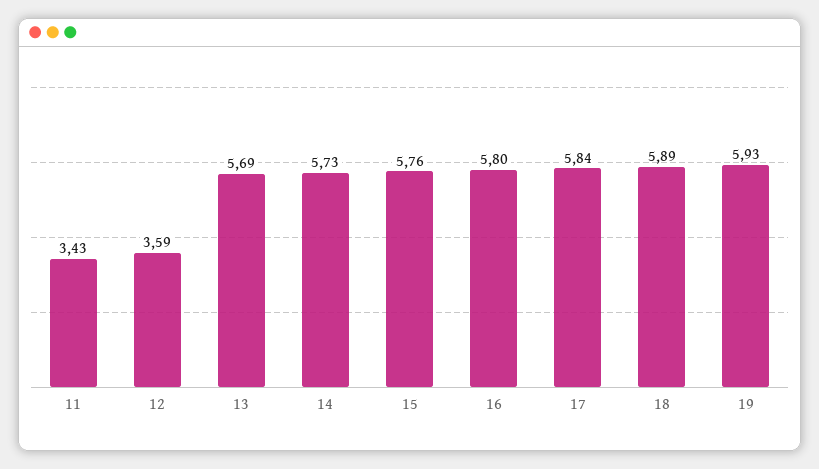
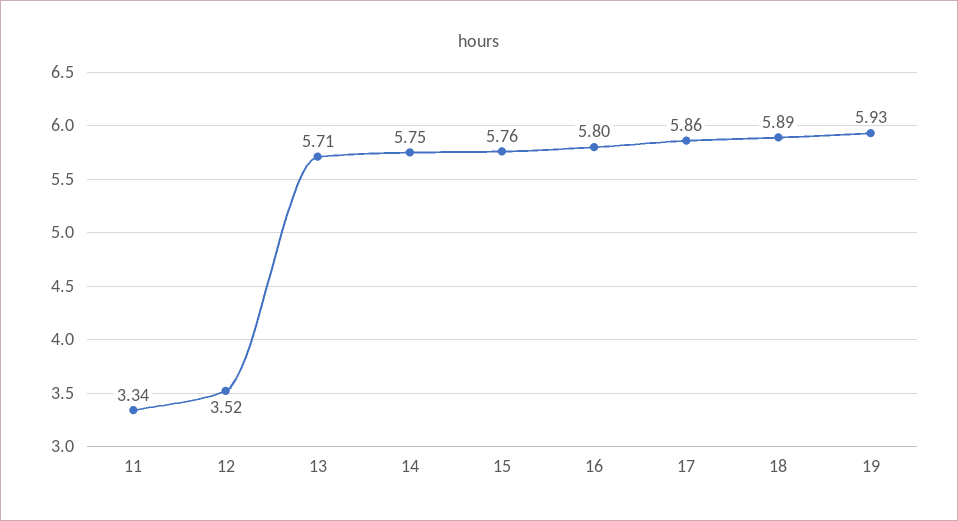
  {
-   "11": 3.43,
+   "11": 3.34,
-   "12": 3.59,
+   "12": 3.52,
-   "13": 5.69,
+   "13": 5.71,
-   "14": 5.73,
+   "14": 5.75,
    "15": 5.76,
    "16": 5.8,
-   "17": 5.84,
+   "17": 5.86,
    "18": 5.89,
    "19": 5.93
  }

